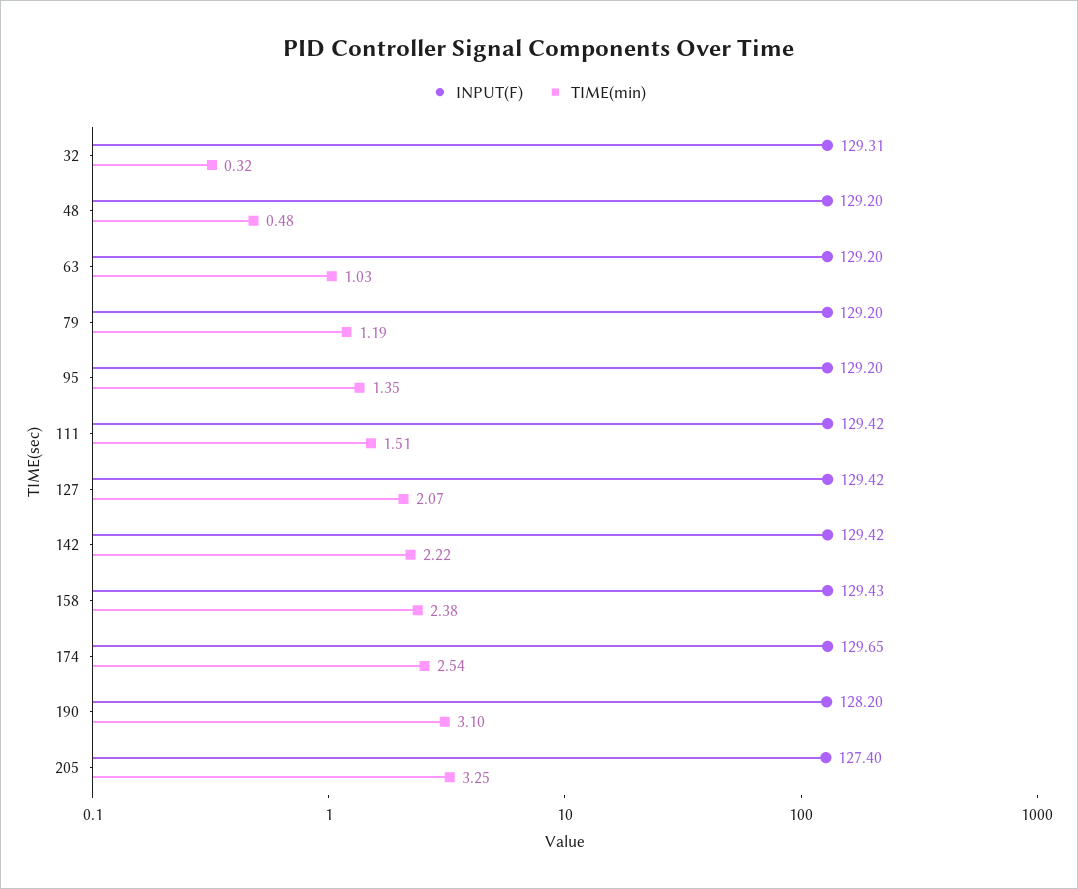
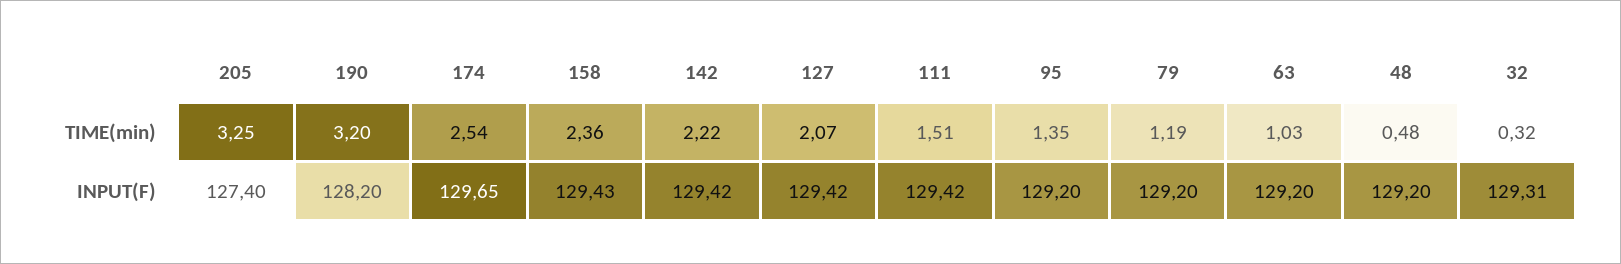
  {
    "INPUT(F)": {
      "32": 129.31,
      "48": 129.2,
      "63": 129.2,
      "79": 129.2,
      "95": 129.2,
      "111": 129.42,
      "127": 129.42,
      "142": 129.42,
      "158": 129.43,
      "174": 129.65,
      "190": 128.2,
      "205": 127.4
    },
    "TIME(min)": {
      "32": 0.32,
      "48": 0.48,
      "63": 1.03,
      "79": 1.19,
      "95": 1.35,
      "111": 1.51,
      "127": 2.07,
      "142": 2.22,
-     "158": 2.38,
+     "158": 2.36,
      "174": 2.54,
-     "190": 3.1,
+     "190": 3.2,
      "205": 3.25
    }
  }

